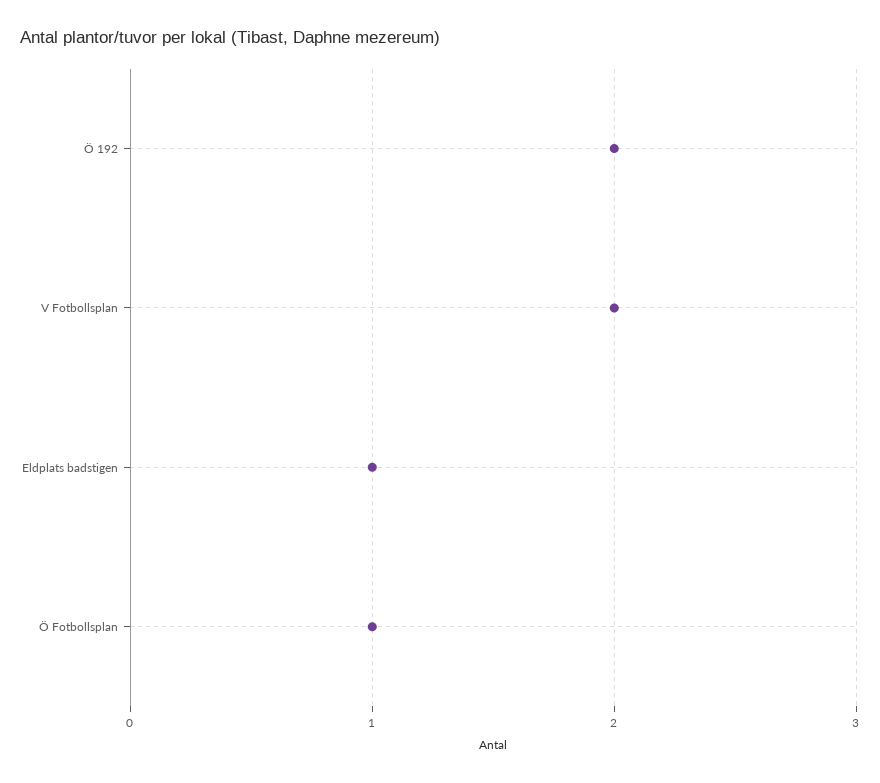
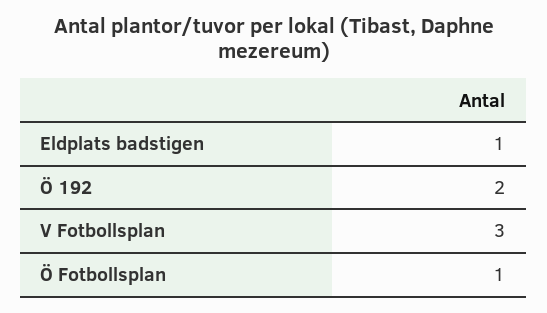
  {
    "Ö 192": 2,
-   "V Fotbollsplan": 2,
+   "V Fotbollsplan": 3,
    "Eldplats badstigen": 1,
    "Ö Fotbollsplan": 1
  }

